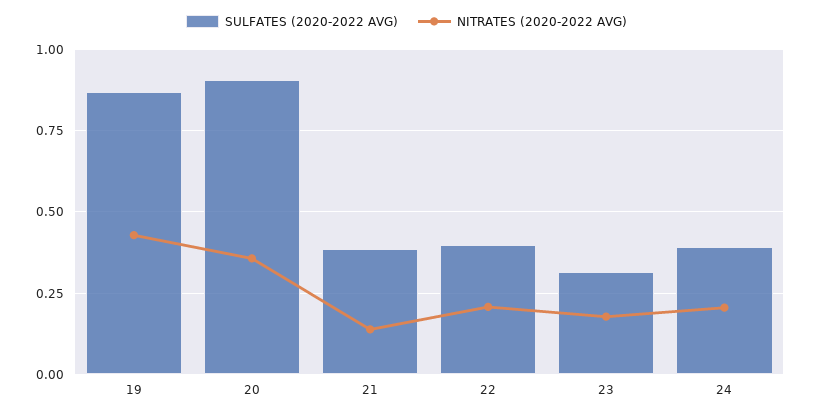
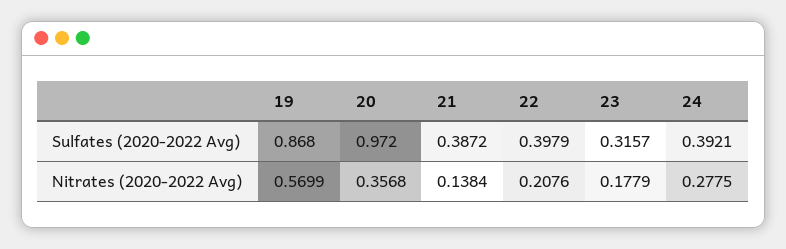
  {
    "SULFATES (2020-2022 AVG)": {
      "19": 0.868,
-     "20": 0.9,
+     "20": 0.972,
      "21": 0.3872,
      "22": 0.3979,
      "23": 0.3157,
      "24": 0.3921
    },
    "NITRATES (2020-2022 AVG)": {
-     "19": 0.425,
+     "19": 0.5699,
      "20": 0.3568,
      "21": 0.1384,
      "22": 0.2076,
      "23": 0.1779,
-     "24": 0.2
+     "24": 0.2775
    }
  }

